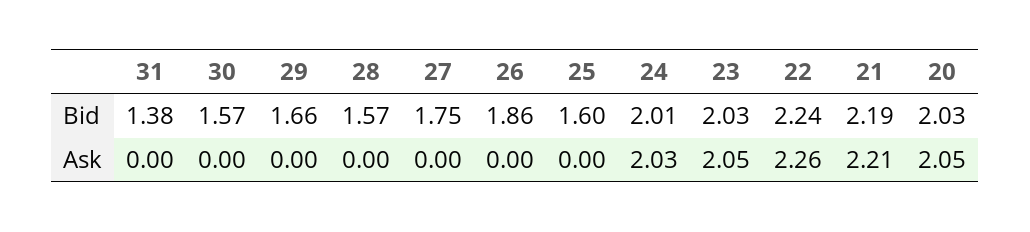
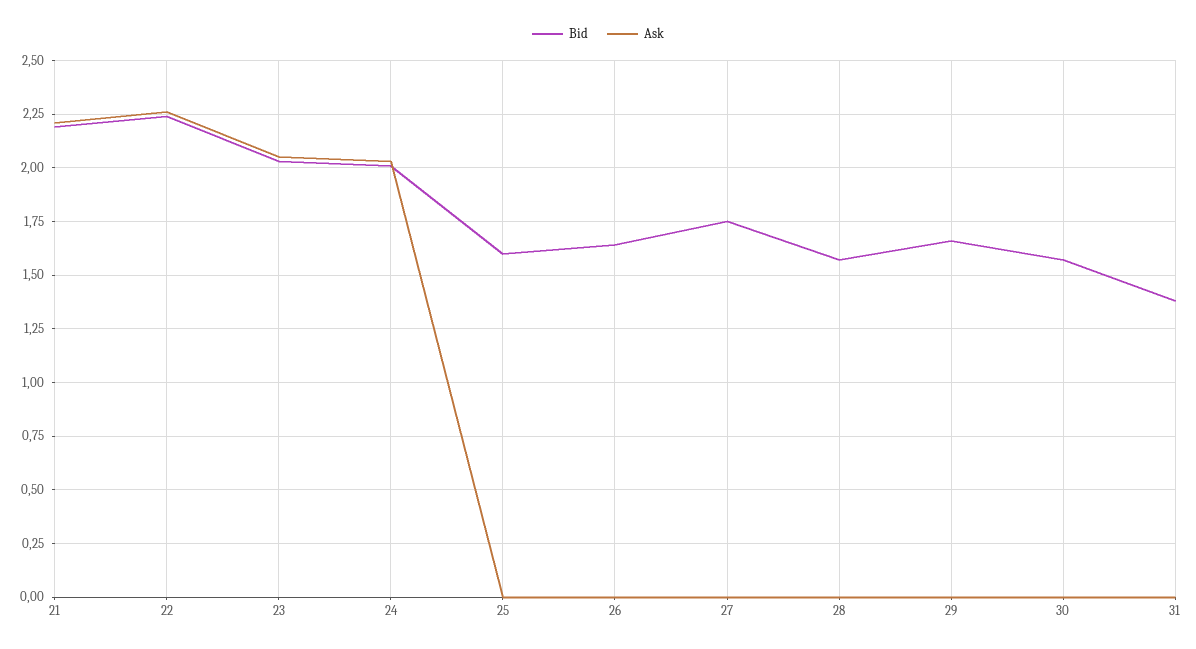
  {
    "Bid": {
      "31": 1.38,
      "30": 1.57,
      "29": 1.66,
      "28": 1.57,
      "27": 1.75,
-     "26": 1.86,
+     "26": 1.65,
      "25": 1.6,
      "24": 2.01,
      "23": 2.03,
      "22": 2.24,
-     "21": 2.19,
+     "21": 2.19
-     "20": 2.03
    },
    "Ask": {
      "31": 0,
      "30": 0,
      "29": 0,
      "28": 0,
      "27": 0,
      "26": 0,
      "25": 0,
      "24": 2.03,
      "23": 2.05,
      "22": 2.26,
-     "21": 2.21,
+     "21": 2.21
-     "20": 2.05
    }
  }

